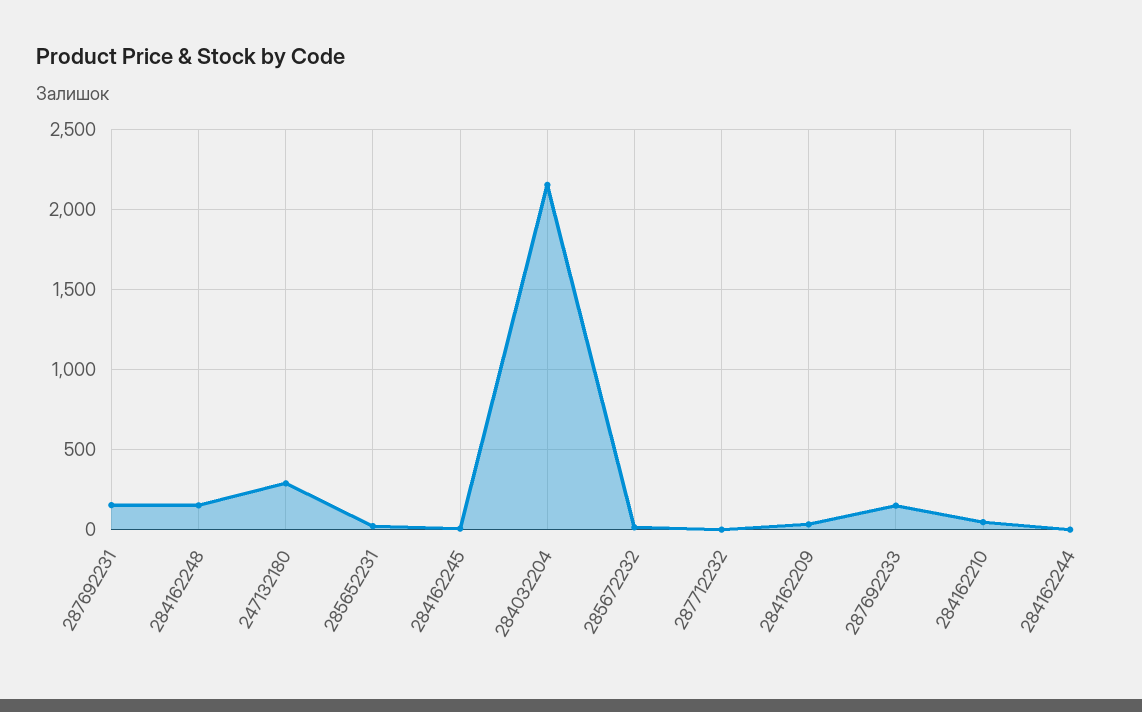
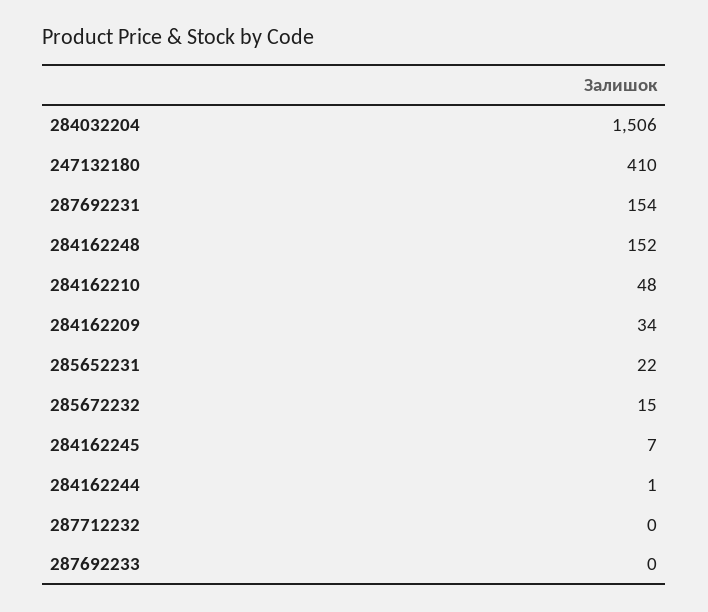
  {
    "287692231": 154,
    "284162248": 152,
-   "247132180": 300,
+   "247132180": 410,
    "285652231": 22,
    "284162245": 7,
-   "284032204": 2150,
+   "284032204": 1506,
    "285672232": 15,
    "287712232": 0,
    "284162209": 34,
-   "287692233": 150,
+   "287692233": 0,
    "284162210": 48,
    "284162244": 1
  }

